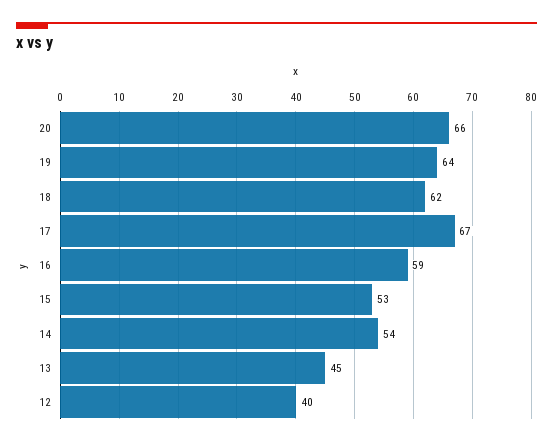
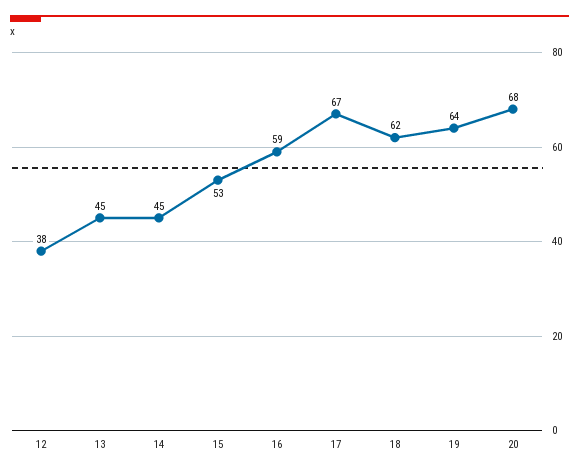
  {
-   "20": 66,
+   "20": 68,
    "19": 64,
    "18": 62,
    "17": 67,
    "16": 59,
    "15": 53,
-   "14": 54,
+   "14": 45,
    "13": 45,
-   "12": 40
+   "12": 38
  }

